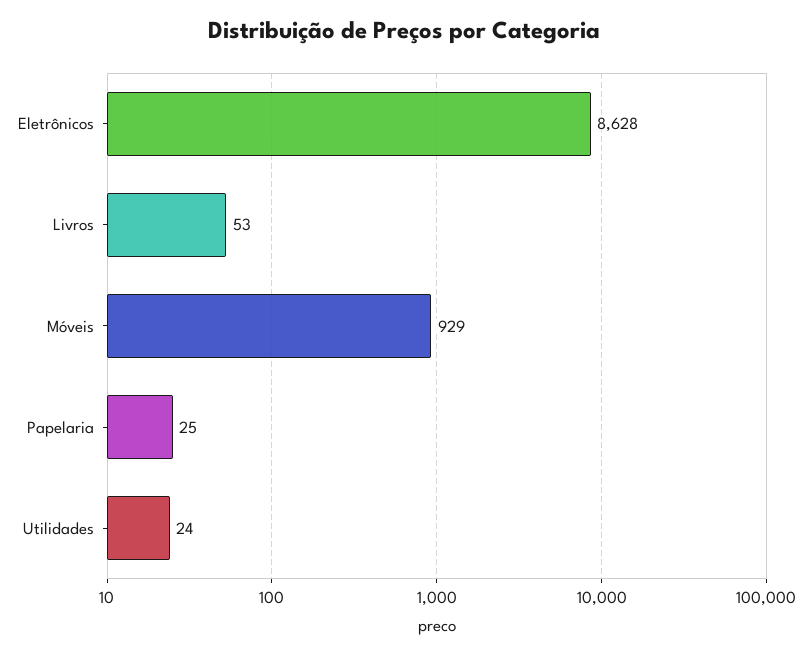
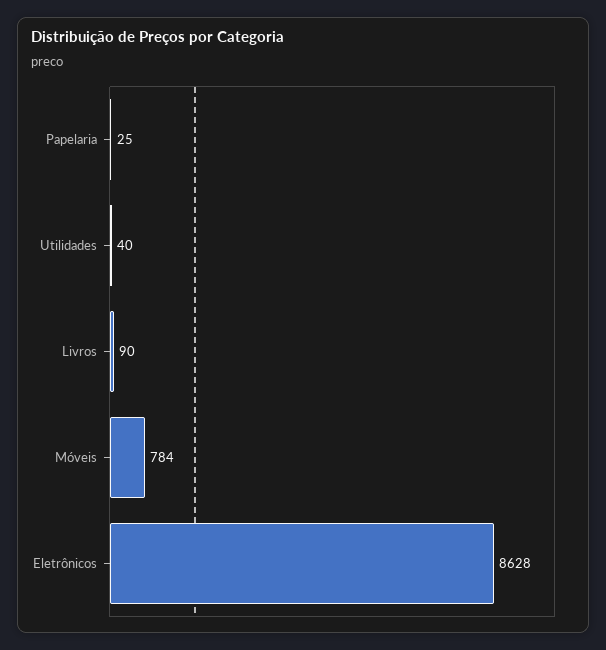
  {
    "Eletrônicos": 8628,
-   "Livros": 53,
+   "Livros": 90,
-   "Móveis": 929,
+   "Móveis": 784,
    "Papelaria": 25,
-   "Utilidades": 24
+   "Utilidades": 40
  }

